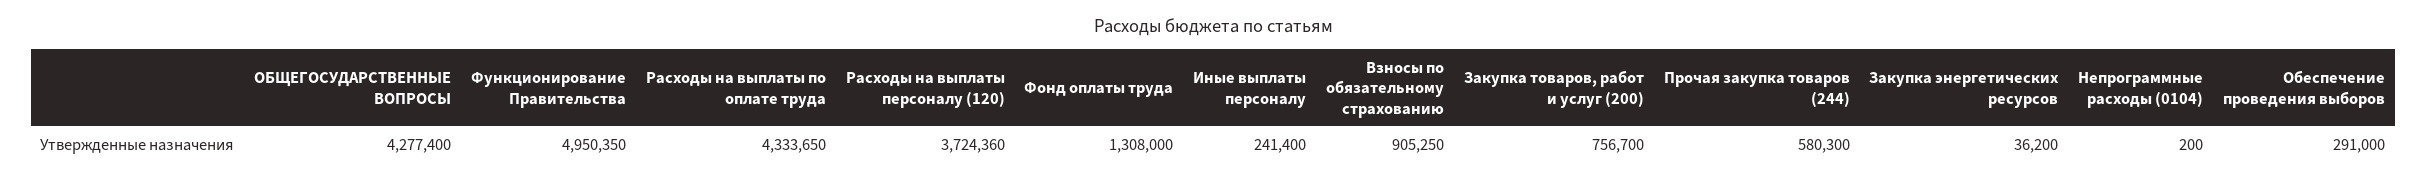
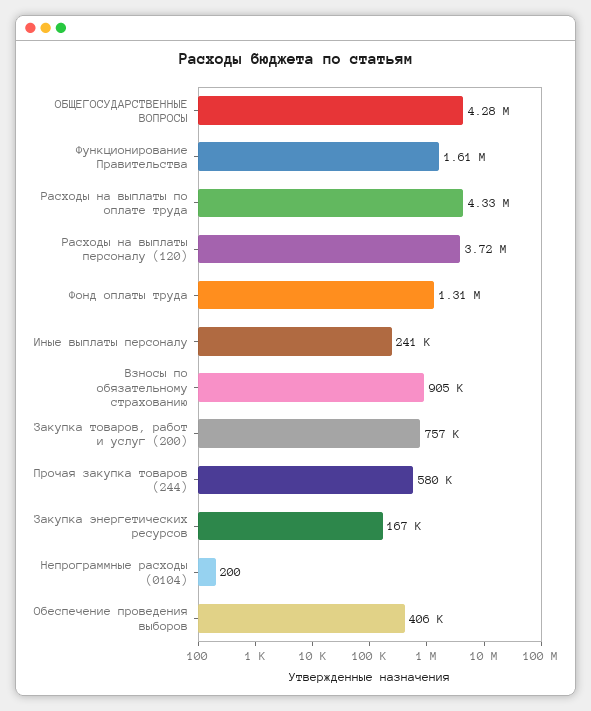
  {
    "ОБЩЕГОСУДАРСТВЕННЫЕ ВОПРОСЫ": 4277400,
-   "Функционирование Правительства": 4950350,
+   "Функционирование Правительства": 1610000,
    "Расходы на выплаты по оплате труда": 4333650,
    "Расходы на выплаты персоналу (120)": 3724360,
    "Фонд оплаты труда": 1308000,
    "Иные выплаты персоналу": 241400,
    "Взносы по обязательному страхованию": 905250,
    "Закупка товаров, работ и услуг (200)": 756700,
    "Прочая закупка товаров (244)": 580300,
-   "Закупка энергетических ресурсов": 36200,
+   "Закупка энергетических ресурсов": 167000,
    "Непрограммные расходы (0104)": 200,
-   "Обеспечение проведения выборов": 291000
+   "Обеспечение проведения выборов": 406000
  }

